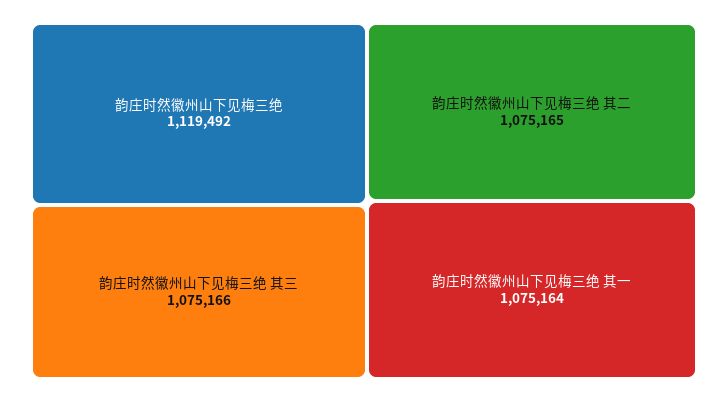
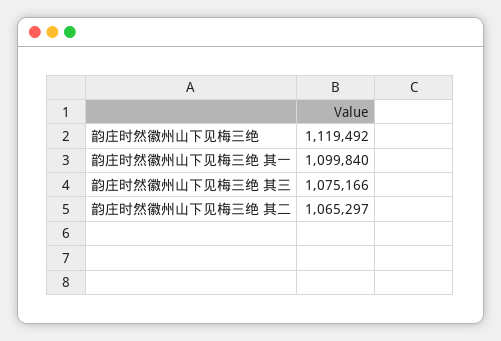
  {
    "韵庄时然徽州山下见梅三绝": 1119492,
    "韵庄时然徽州山下见梅三绝 其三": 1075166,
-   "韵庄时然徽州山下见梅三绝 其二": 1075165,
+   "韵庄时然徽州山下见梅三绝 其二": 1065297,
-   "韵庄时然徽州山下见梅三绝 其一": 1075164
+   "韵庄时然徽州山下见梅三绝 其一": 1099840
  }

